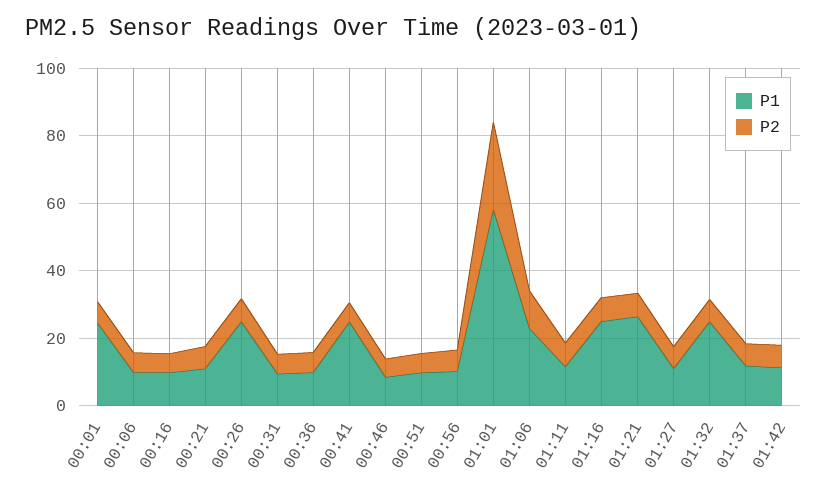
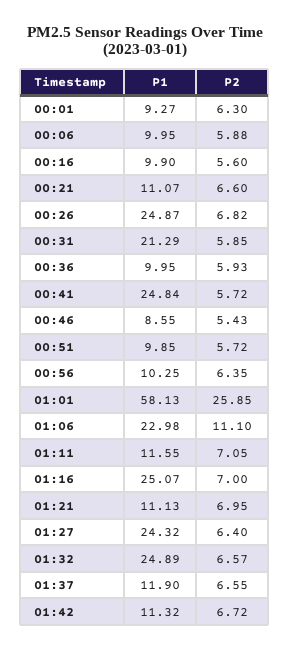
  {
    "P1": {
-     "00:01": 25,
+     "00:01": 9.27,
      "00:06": 9.95,
      "00:16": 9.9,
      "00:21": 11.07,
      "00:26": 24.87,
-     "00:31": 10,
+     "00:31": 21.29,
      "00:36": 9.95,
      "00:41": 24.84,
      "00:46": 8.55,
      "00:51": 9.85,
      "00:56": 10.25,
      "01:01": 58.13,
      "01:06": 22.98,
      "01:11": 11.55,
      "01:16": 25.07,
-     "01:21": 25,
+     "01:21": 11.13,
-     "01:27": 10,
+     "01:27": 24.32,
      "01:32": 24.89,
      "01:37": 11.9,
      "01:42": 11.32
    },
    "P2": {
      "00:01": 6.3,
      "00:06": 5.88,
      "00:16": 5.6,
      "00:21": 6.6,
      "00:26": 6.82,
      "00:31": 5.85,
      "00:36": 5.93,
      "00:41": 5.72,
      "00:46": 5.43,
      "00:51": 5.72,
      "00:56": 6.35,
      "01:01": 25.85,
      "01:06": 11.1,
      "01:11": 7.05,
      "01:16": 7,
      "01:21": 6.95,
      "01:27": 6.4,
      "01:32": 6.57,
      "01:37": 6.55,
      "01:42": 6.72
    }
  }

